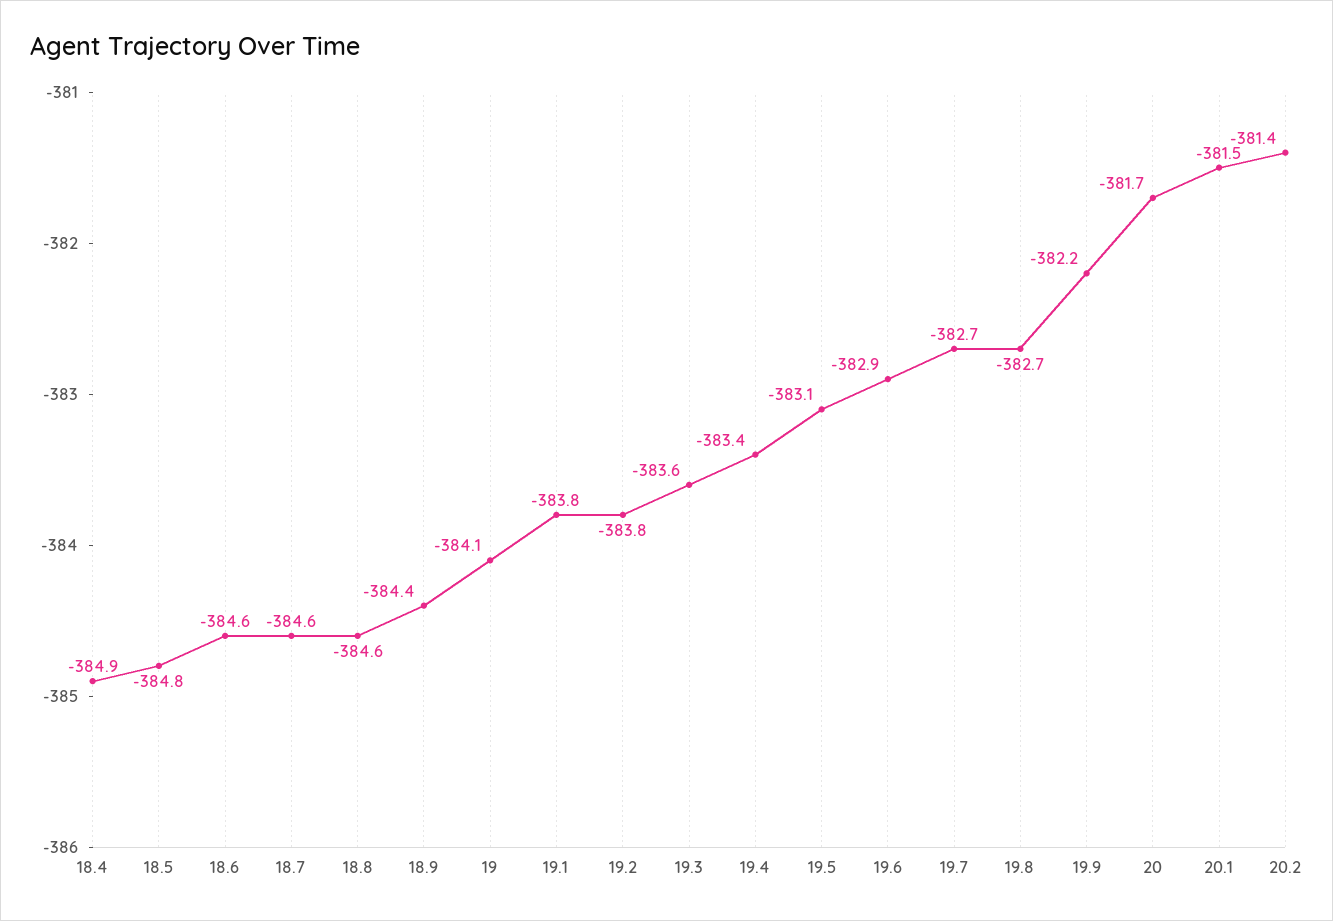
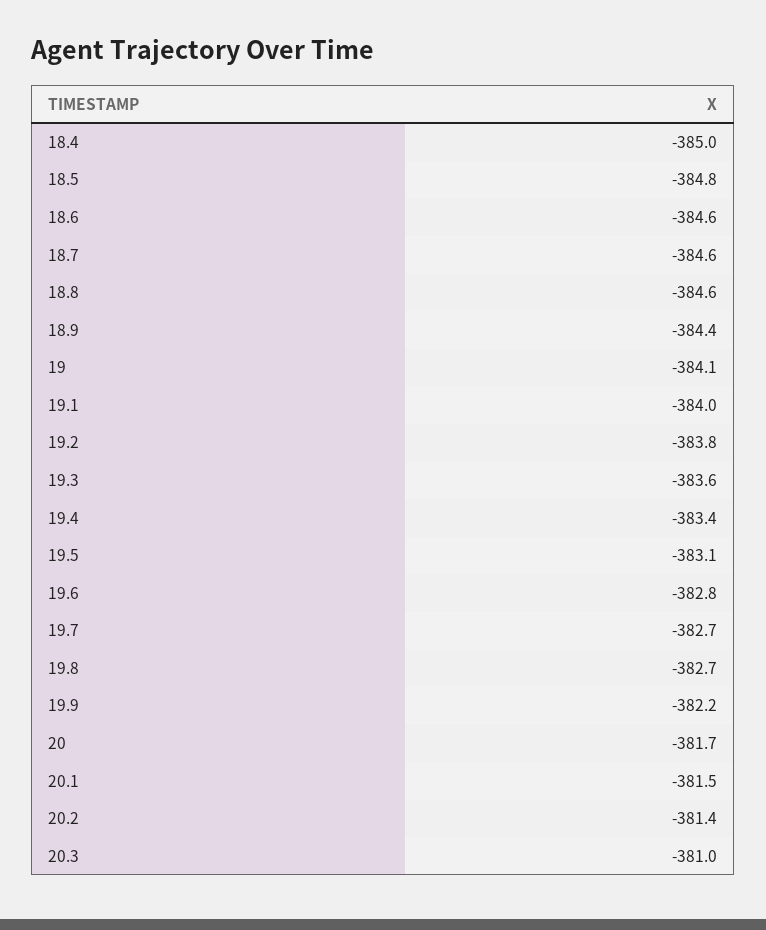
  {
-   "18.4": -384.9,
+   "18.4": -385,
    "18.5": -384.8,
    "18.6": -384.6,
    "18.7": -384.6,
    "18.8": -384.6,
    "18.9": -384.4,
    "19": -384.1,
-   "19.1": -383.8,
+   "19.1": -384,
    "19.2": -383.8,
    "19.3": -383.6,
    "19.4": -383.4,
    "19.5": -383.1,
-   "19.6": -382.9,
+   "19.6": -382.8,
    "19.7": -382.7,
    "19.8": -382.7,
    "19.9": -382.2,
    "20": -381.7,
    "20.1": -381.5,
-   "20.2": -381.4
+   "20.2": -381.4,
+   "20.3": -381
  }

